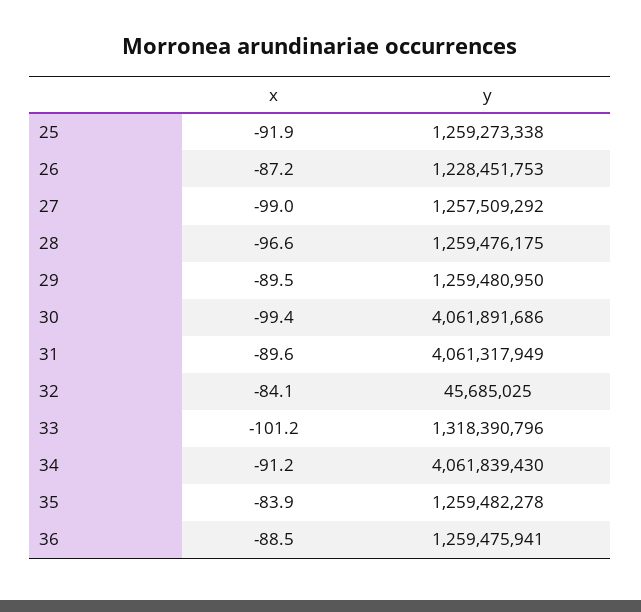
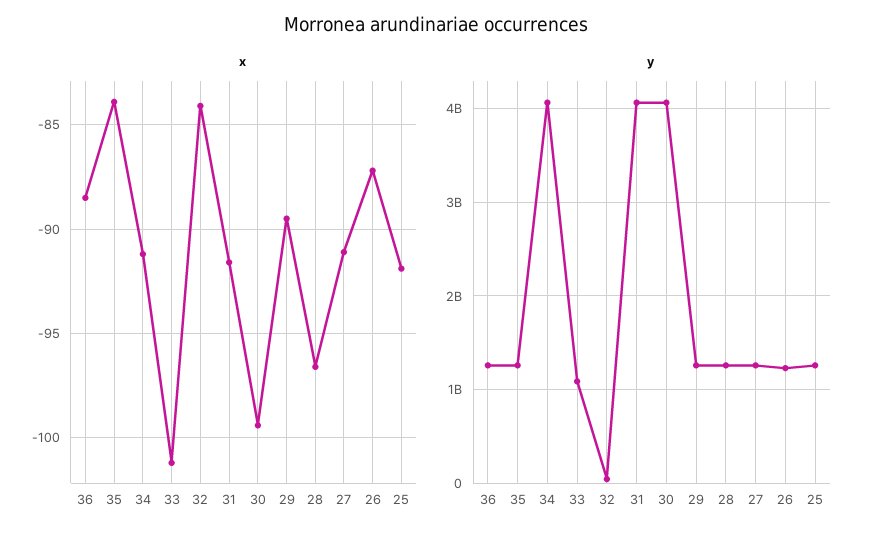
  {
    "x": {
      "25": -91.9,
      "26": -87.2,
-     "27": -99,
+     "27": -91,
      "28": -96.6,
      "29": -89.5,
      "30": -99.4,
-     "31": -89.6,
+     "31": -91.5,
      "32": -84.1,
      "33": -101.2,
      "34": -91.2,
      "35": -83.9,
      "36": -88.5
    },
    "y": {
      "25": 1259273338,
      "26": 1228451753,
      "27": 1257509292,
      "28": 1259476175,
      "29": 1259480950,
      "30": 4061891686,
      "31": 4061317949,
      "32": 45685025,
-     "33": 1318390796,
+     "33": 1100000000,
      "34": 4061839430,
      "35": 1259482278,
      "36": 1259475941
    }
  }

